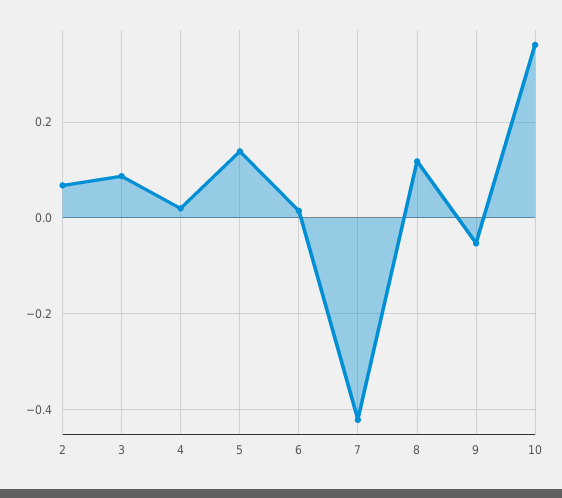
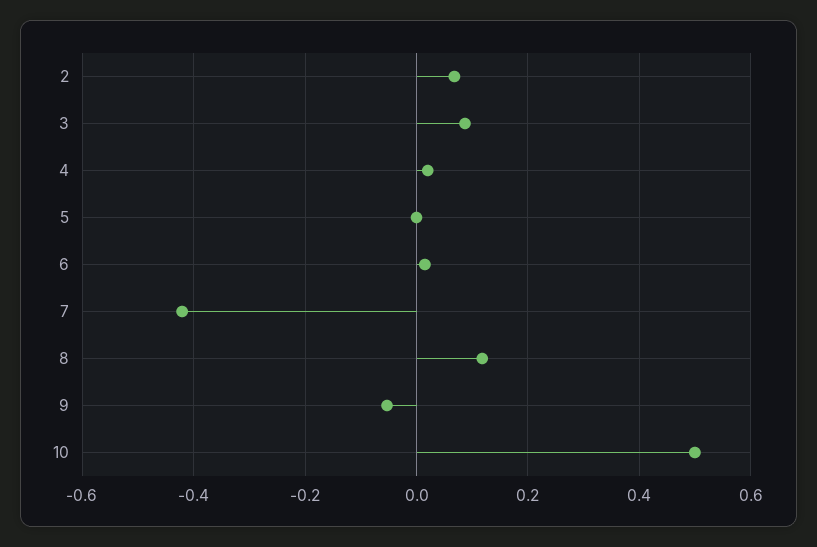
  {
    "2": 0.06,
    "3": 0.08,
    "4": 0.02,
-   "5": 0.14,
+   "5": 0,
    "6": 0.02,
    "7": -0.42,
    "8": 0.12,
    "9": -0.06,
-   "10": 0.36
+   "10": 0.5
  }

